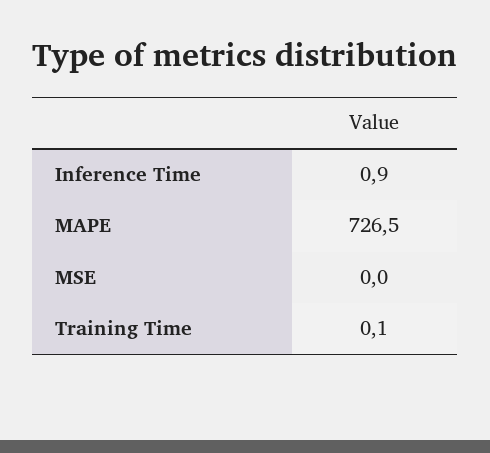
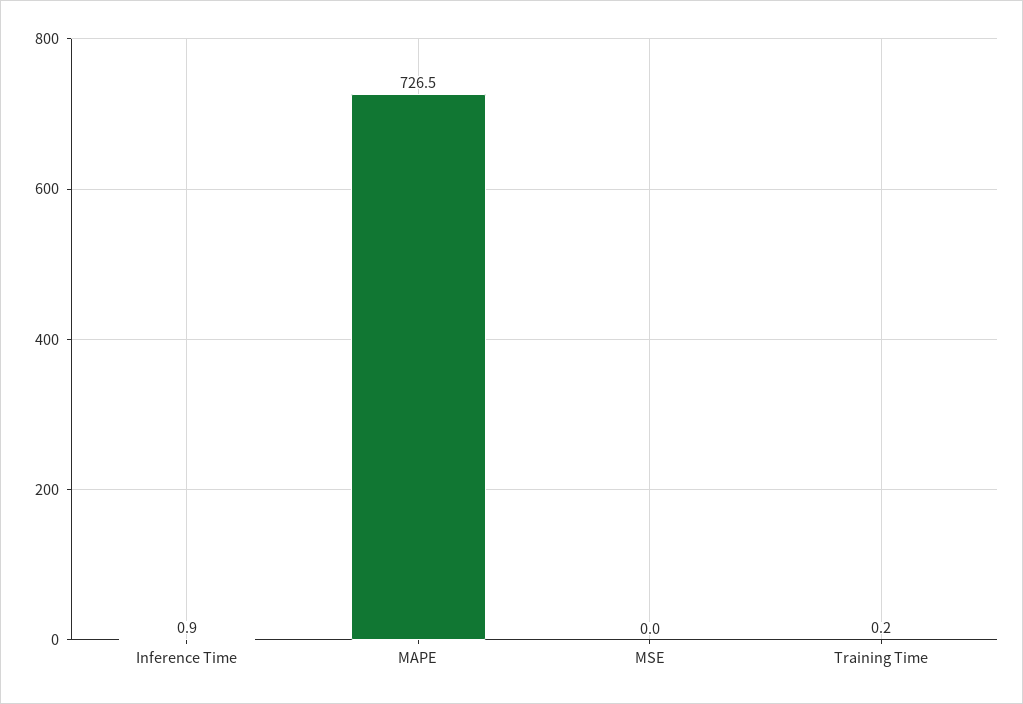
  {
    "Inference Time": 0.9,
    "MAPE": 726.5,
    "MSE": 0,
-   "Training Time": 0.1
+   "Training Time": 0.2
  }

